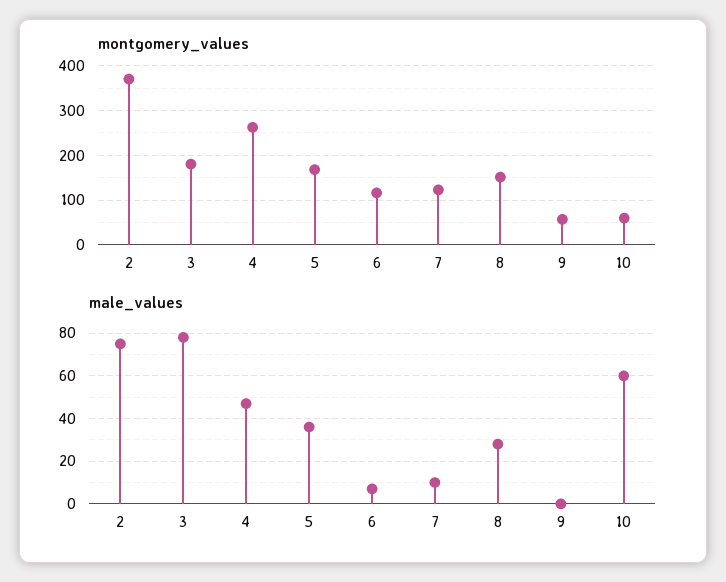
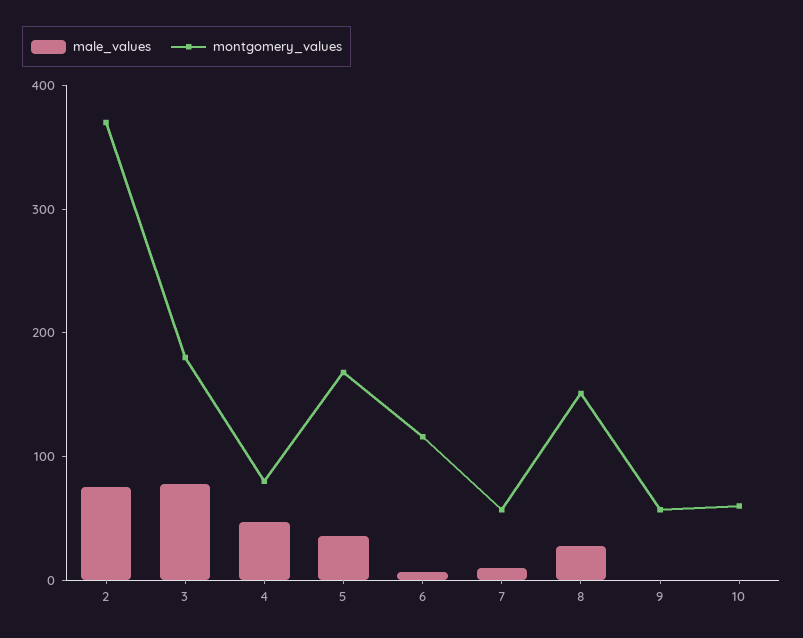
  {
    "montgomery_values": {
      "2": 380,
      "3": 180,
-     "4": 260,
+     "4": 80,
      "5": 160,
      "6": 120,
-     "7": 120,
+     "7": 60,
      "8": 160,
      "9": 60,
      "10": 60
    },
    "male_values": {
      "2": 75,
      "3": 80,
      "4": 45,
      "5": 35,
      "6": 5,
      "7": 10,
      "8": 30,
      "9": 0,
-     "10": 60
+     "10": 0
    }
  }

